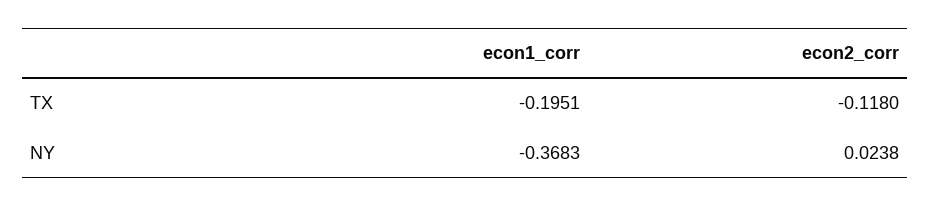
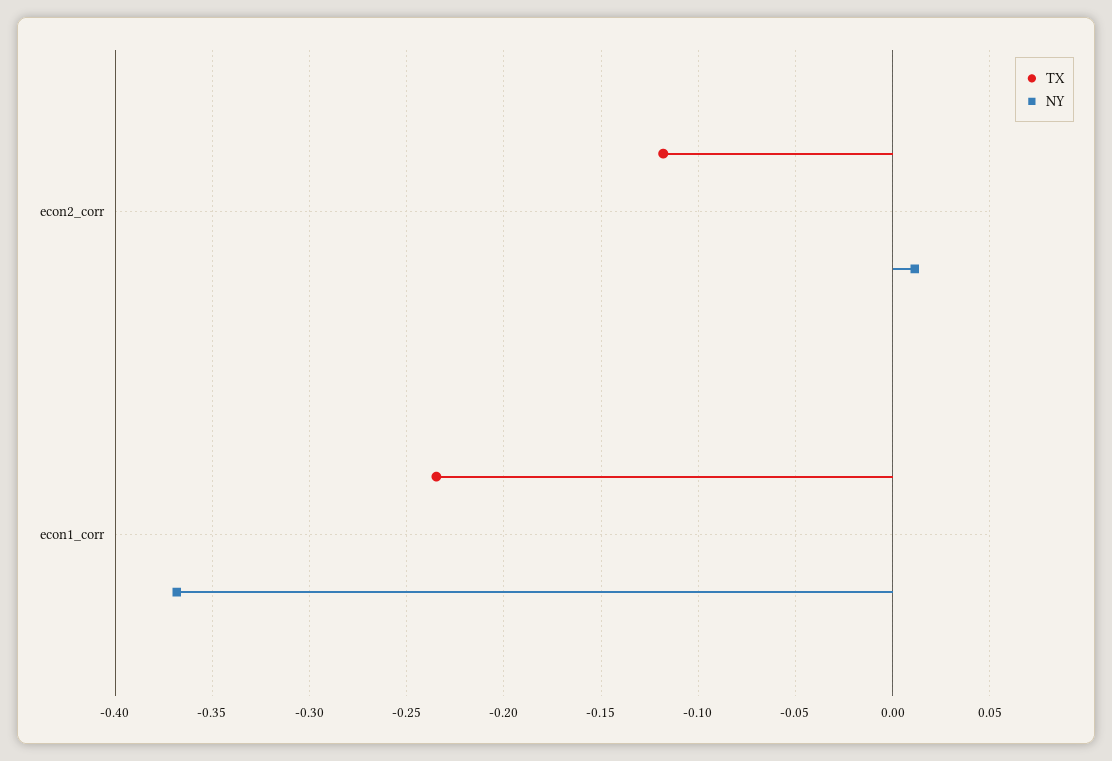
  {
    "TX": {
-     "econ1_corr": -0.1951,
+     "econ1_corr": -0.235,
      "econ2_corr": -0.118
    },
    "NY": {
      "econ1_corr": -0.3683,
-     "econ2_corr": 0.0238
+     "econ2_corr": 0.01
    }
  }

